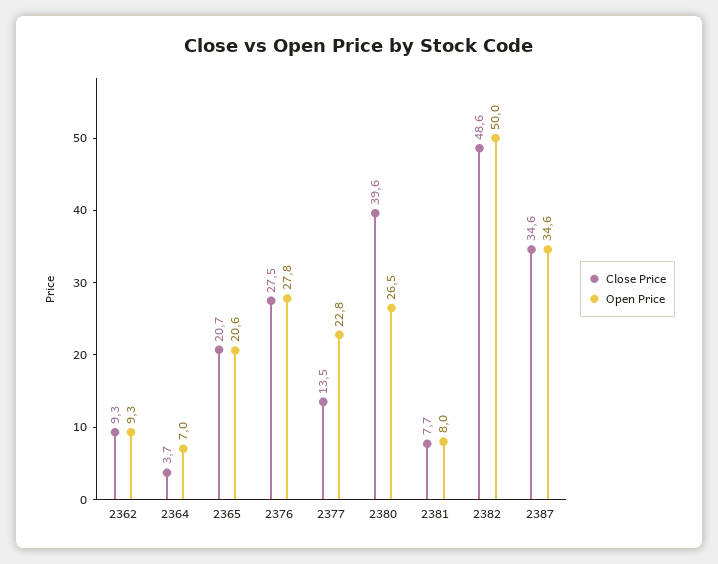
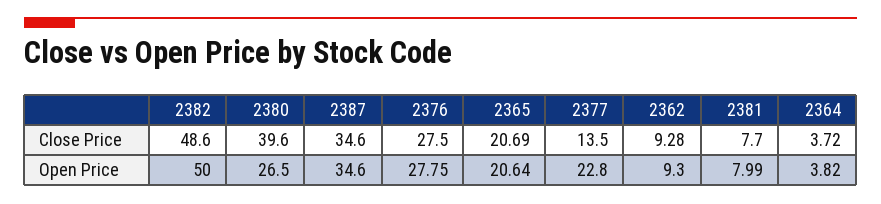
  {
    "Close Price": {
      "2362": 9.28,
      "2364": 3.72,
      "2365": 20.69,
      "2376": 27.5,
      "2377": 13.5,
      "2380": 39.6,
      "2381": 7.7,
      "2382": 48.6,
      "2387": 34.6
    },
    "Open Price": {
      "2362": 9.3,
-     "2364": 7,
+     "2364": 3.82,
      "2365": 20.64,
      "2376": 27.75,
      "2377": 22.8,
      "2380": 26.5,
      "2381": 7.99,
      "2382": 50,
      "2387": 34.6
    }
  }

